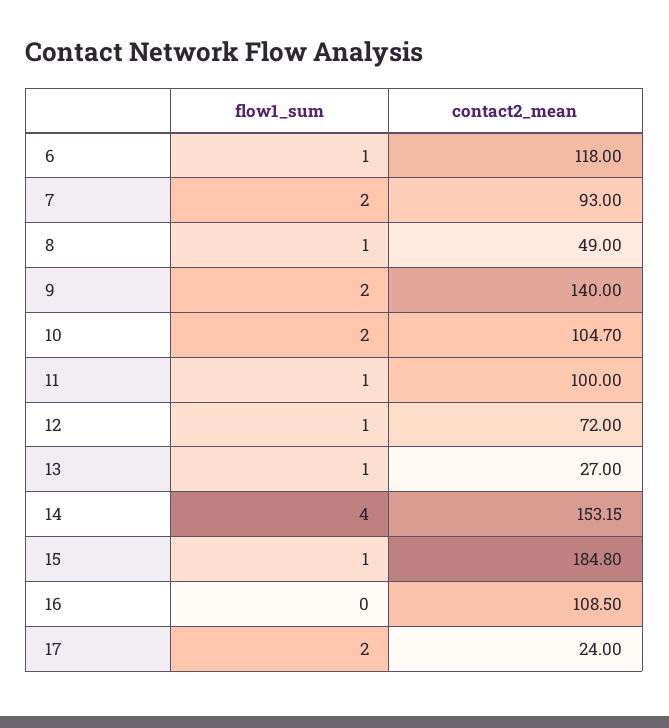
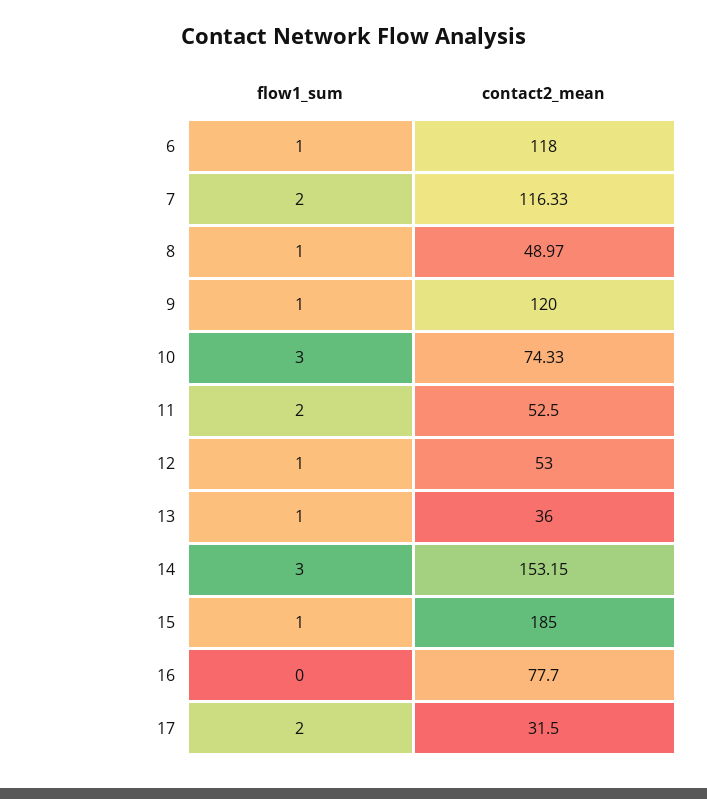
  {
    "flow1_sum": {
      "6": 1,
      "7": 2,
      "8": 1,
-     "9": 2,
+     "9": 1,
-     "10": 2,
+     "10": 3,
-     "11": 1,
+     "11": 2,
      "12": 1,
      "13": 1,
-     "14": 4,
+     "14": 3,
      "15": 1,
      "16": 0,
      "17": 2
    },
    "contact2_mean": {
      "6": 118,
-     "7": 93,
+     "7": 116.33,
-     "8": 49,
+     "8": 48.97,
-     "9": 140,
+     "9": 120,
-     "10": 104.7,
+     "10": 74.33,
-     "11": 100,
+     "11": 52.5,
-     "12": 72,
+     "12": 53,
-     "13": 27,
+     "13": 36,
      "14": 153.15,
-     "15": 184.8,
+     "15": 185,
-     "16": 108.5,
+     "16": 77.7,
-     "17": 24
+     "17": 31.5
    }
  }

